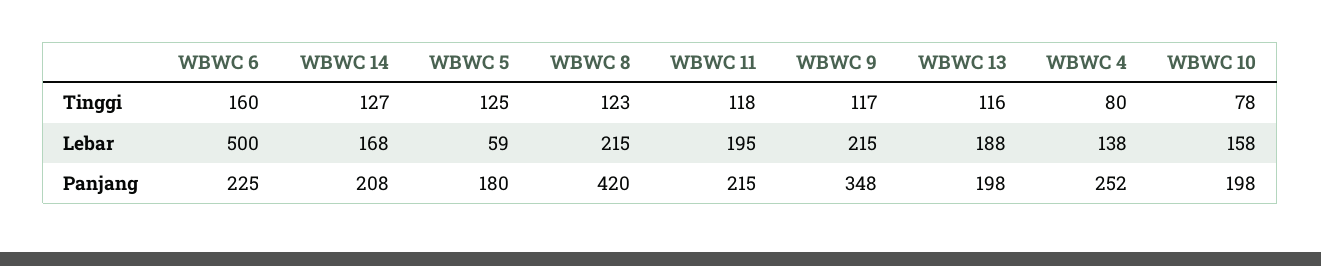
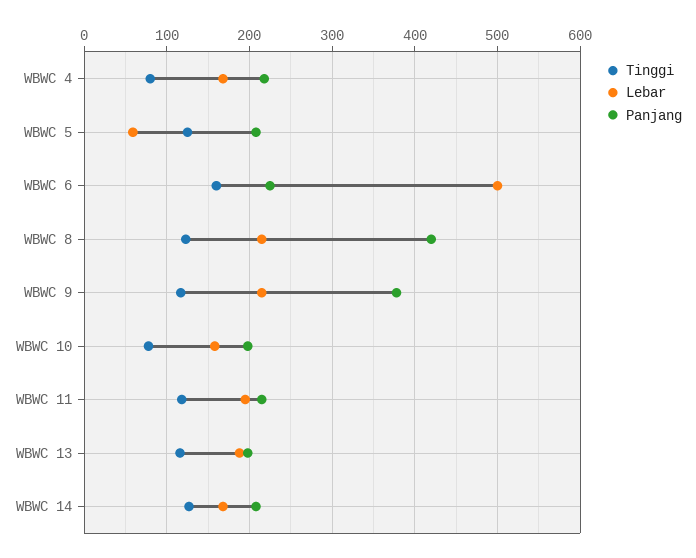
  {
    "Tinggi": {
      "WBWC 6": 160,
      "WBWC 14": 127,
      "WBWC 5": 125,
      "WBWC 8": 123,
      "WBWC 11": 118,
      "WBWC 9": 117,
      "WBWC 13": 116,
      "WBWC 4": 80,
      "WBWC 10": 78
    },
    "Lebar": {
      "WBWC 6": 500,
      "WBWC 14": 168,
      "WBWC 5": 59,
      "WBWC 8": 215,
      "WBWC 11": 195,
      "WBWC 9": 215,
      "WBWC 13": 188,
-     "WBWC 4": 138,
+     "WBWC 4": 170,
      "WBWC 10": 158
    },
    "Panjang": {
      "WBWC 6": 225,
      "WBWC 14": 208,
-     "WBWC 5": 180,
+     "WBWC 5": 210,
      "WBWC 8": 420,
      "WBWC 11": 215,
-     "WBWC 9": 348,
+     "WBWC 9": 380,
      "WBWC 13": 198,
-     "WBWC 4": 252,
+     "WBWC 4": 220,
      "WBWC 10": 198
    }
  }

